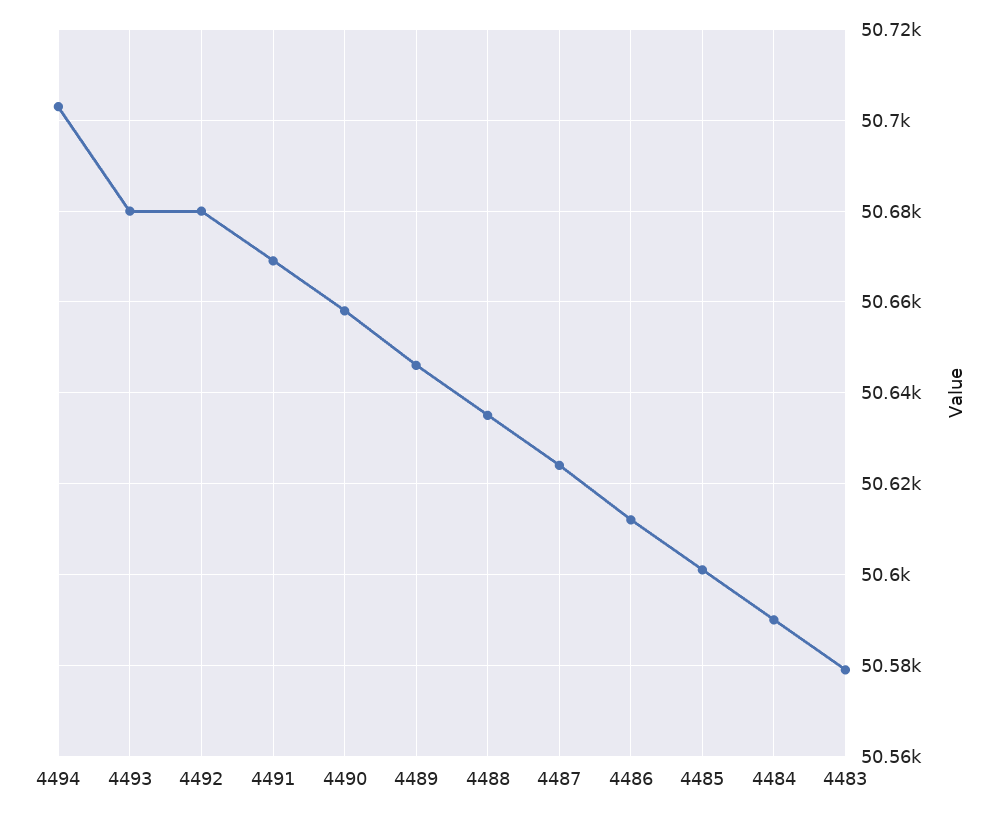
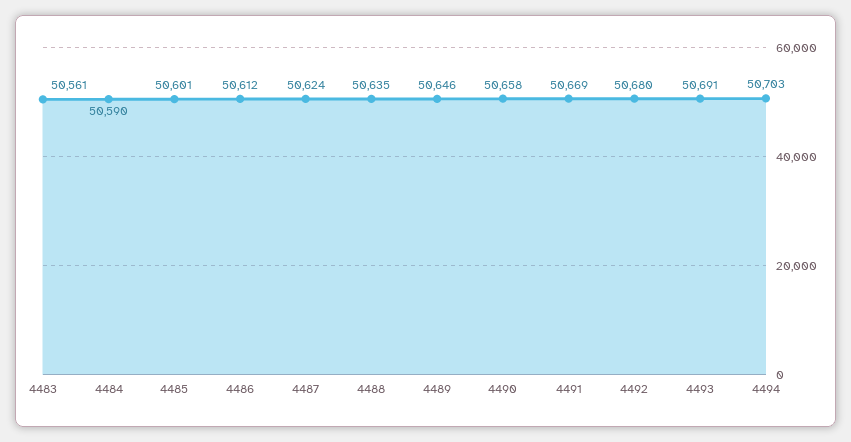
  {
    "4494": 50703,
-   "4493": 50680,
+   "4493": 50691,
    "4492": 50680,
    "4491": 50669,
    "4490": 50658,
    "4489": 50646,
    "4488": 50635,
    "4487": 50624,
    "4486": 50612,
    "4485": 50601,
    "4484": 50590,
-   "4483": 50580
+   "4483": 50561
  }

